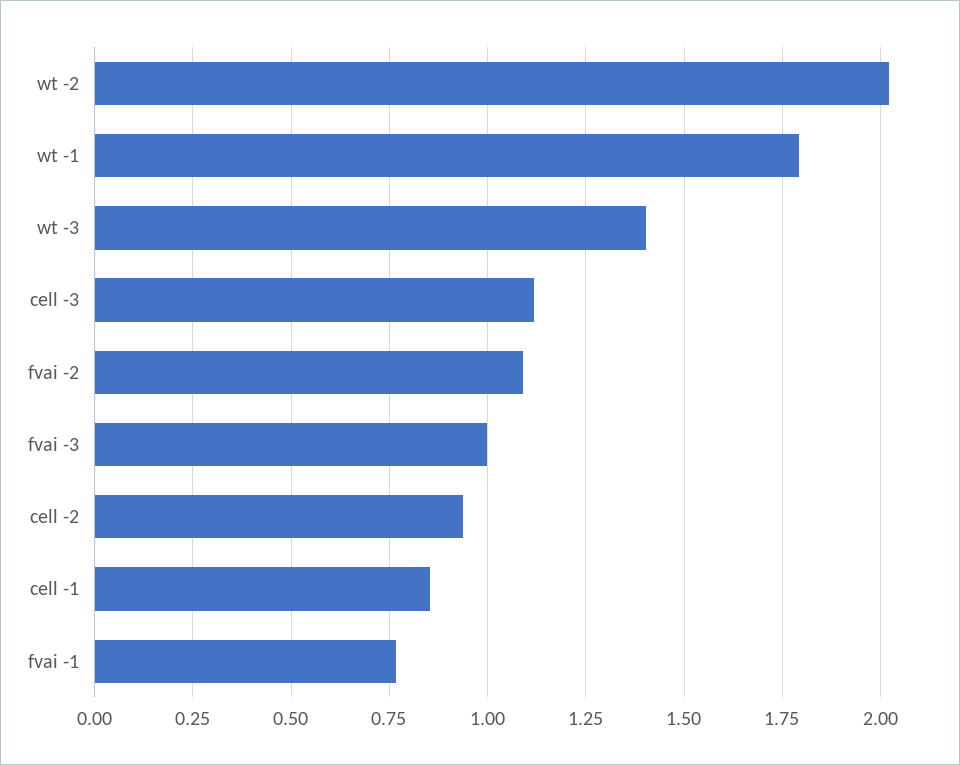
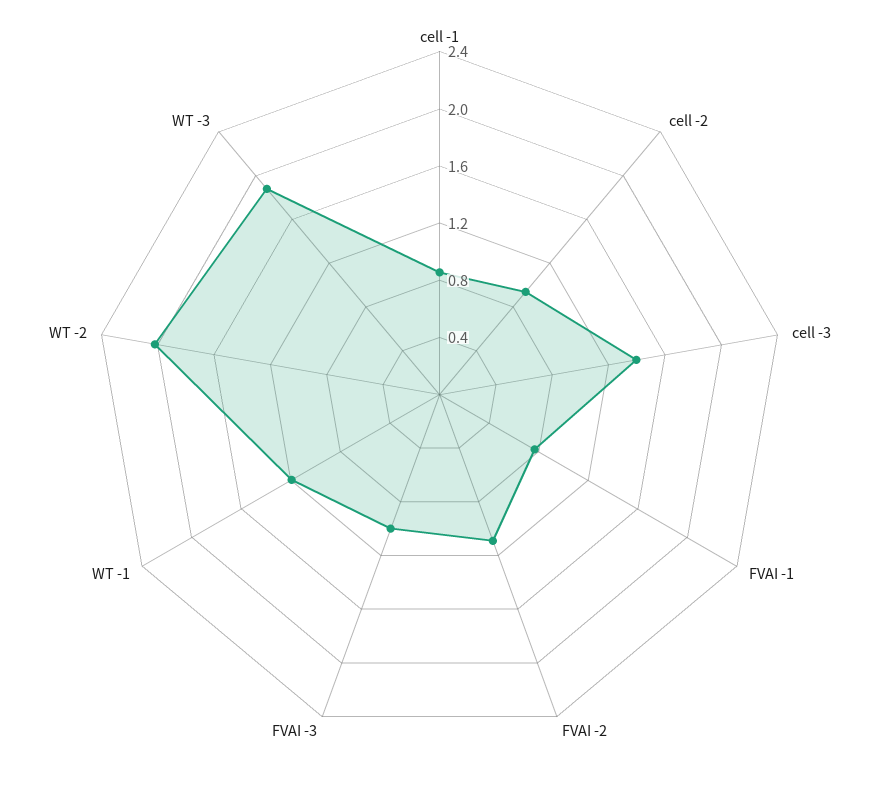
  {
    "wt -2": 2.025,
-   "wt -1": 1.8,
+   "wt -1": 1.2,
-   "wt -3": 1.4,
+   "wt -3": 1.9,
-   "cell -3": 1.125,
+   "cell -3": 1.4,
    "fvai -2": 1.1,
    "fvai -3": 1,
    "cell -2": 0.925,
    "cell -1": 0.85,
    "fvai -1": 0.775
  }

